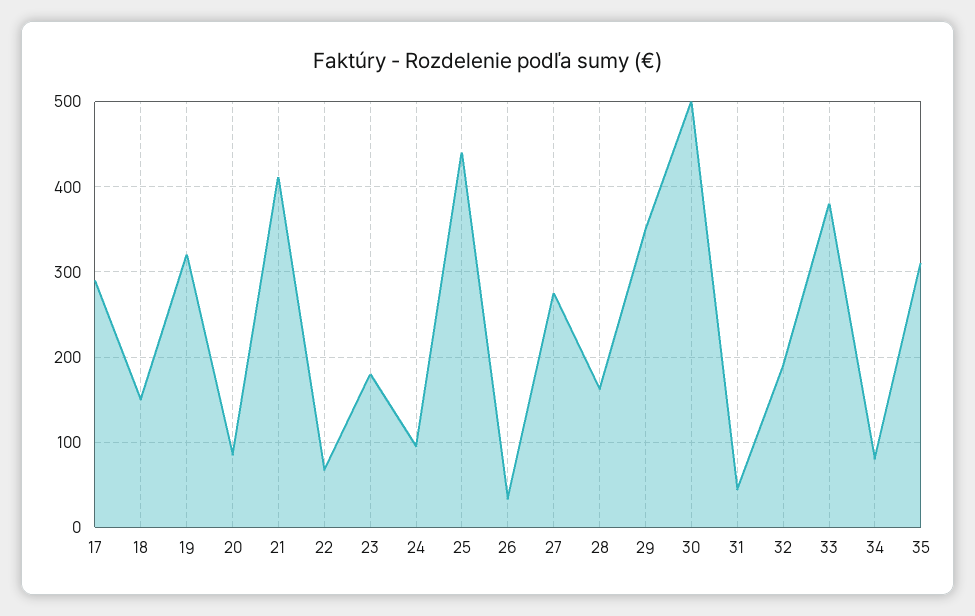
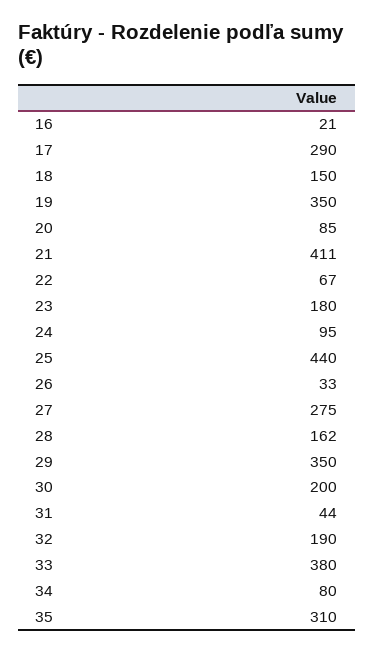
  {
    "17": 290,
    "18": 150,
-   "19": 320,
+   "19": 350,
    "20": 85,
    "21": 411,
    "22": 67,
    "23": 180,
    "24": 95,
    "25": 440,
    "26": 33,
    "27": 275,
    "28": 162,
    "29": 350,
-   "30": 500,
+   "30": 200,
    "31": 44,
    "32": 190,
    "33": 380,
    "34": 80,
-   "35": 310
+   "35": 310,
+   "16": 21
  }

